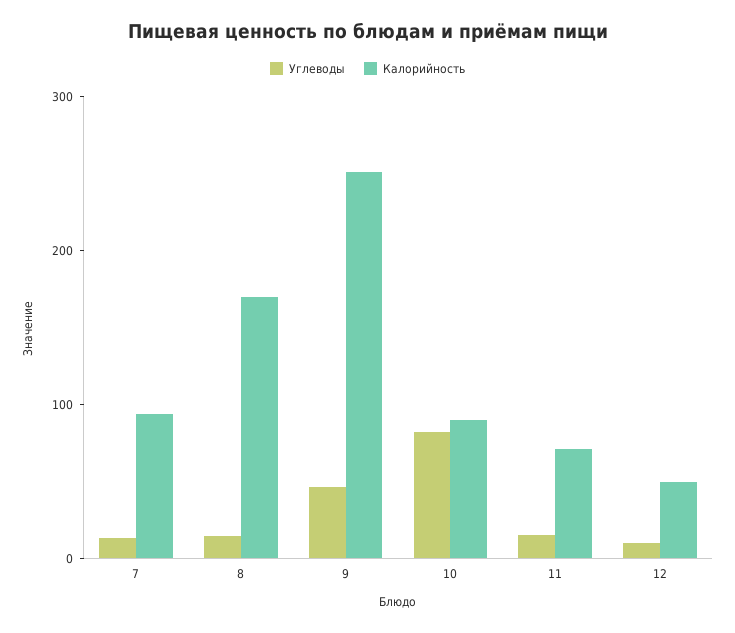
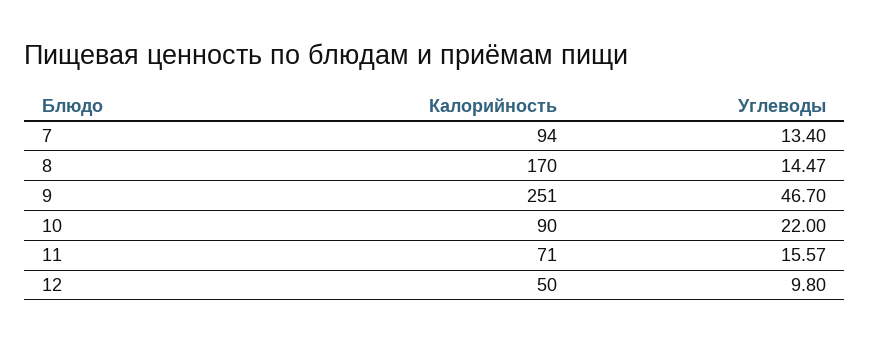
  {
    "Углеводы": {
      "7": 13.4,
      "8": 14.47,
      "9": 46.7,
-     "10": 80,
+     "10": 22,
      "11": 15.57,
      "12": 9.8
    },
    "Калорийность": {
      "7": 94,
      "8": 170,
      "9": 251,
      "10": 90,
      "11": 71,
      "12": 50
    }
  }

